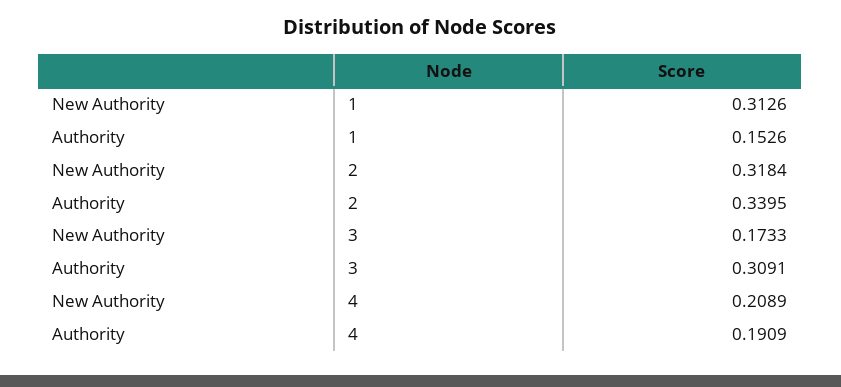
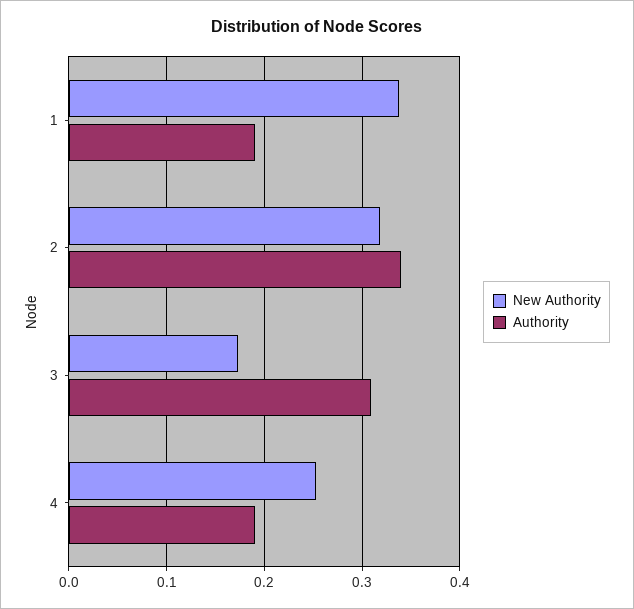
  {
    "New Authority": {
-     "1": 0.3126,
+     "1": 0.34,
      "2": 0.3184,
      "3": 0.1733,
-     "4": 0.2089
+     "4": 0.25
    },
    "Authority": {
-     "1": 0.1526,
+     "1": 0.19,
      "2": 0.3395,
      "3": 0.3091,
      "4": 0.1909
    }
  }

